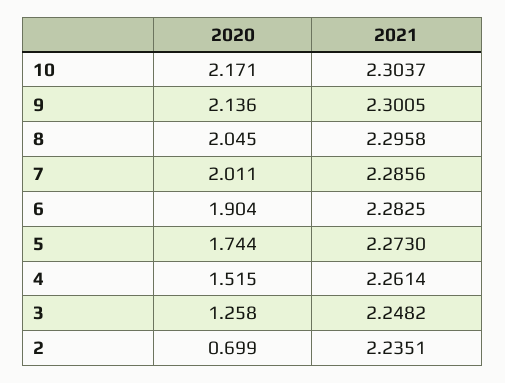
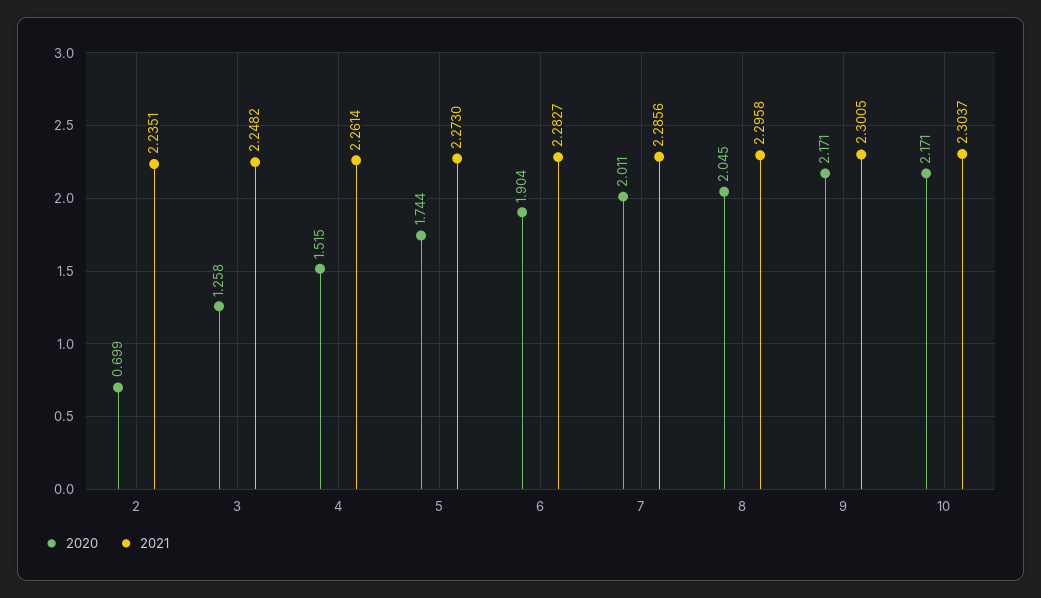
  {
    "2020": {
      "10": 2.171,
-     "9": 2.136,
+     "9": 2.171,
      "8": 2.045,
      "7": 2.011,
      "6": 1.904,
      "5": 1.744,
      "4": 1.515,
      "3": 1.258,
      "2": 0.699
    },
    "2021": {
      "10": 2.3037,
      "9": 2.3005,
      "8": 2.2958,
      "7": 2.2856,
-     "6": 2.2825,
+     "6": 2.2827,
      "5": 2.273,
      "4": 2.2614,
      "3": 2.2482,
      "2": 2.2351
    }
  }

